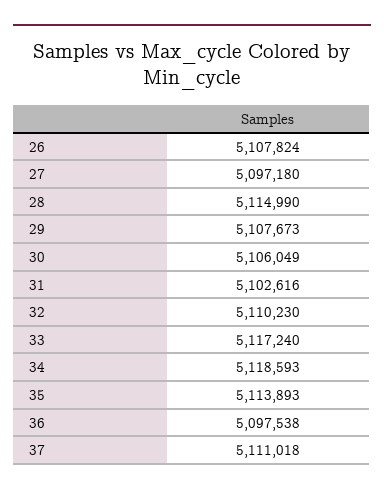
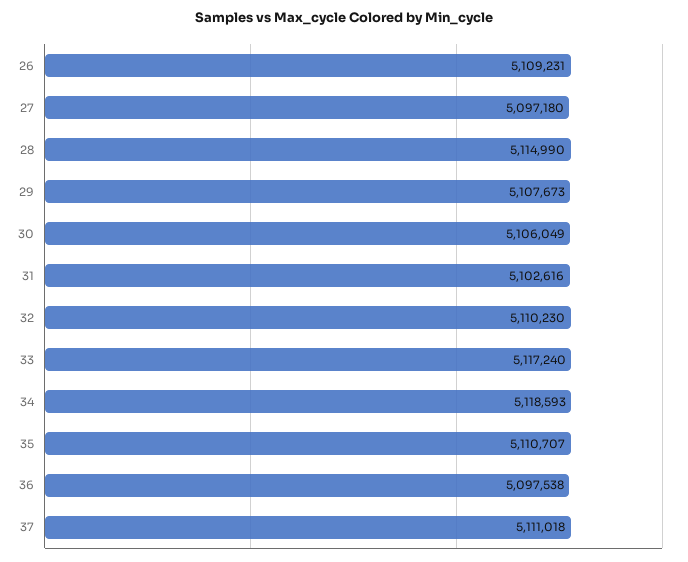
  {
-   "26": 5107824,
+   "26": 5109231,
    "27": 5097180,
    "28": 5114990,
    "29": 5107673,
    "30": 5106049,
    "31": 5102616,
    "32": 5110230,
    "33": 5117240,
    "34": 5118593,
-   "35": 5113893,
+   "35": 5110707,
    "36": 5097538,
    "37": 5111018
  }

